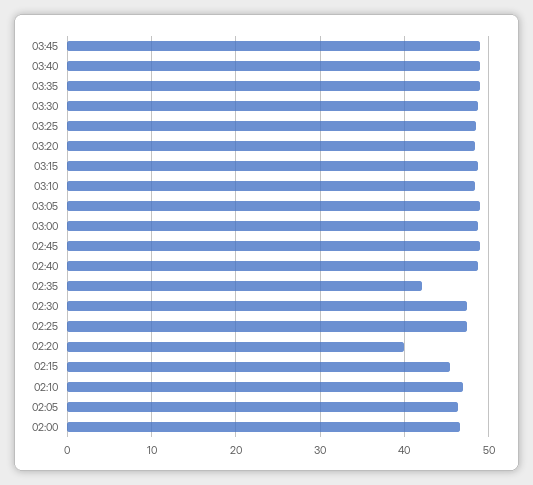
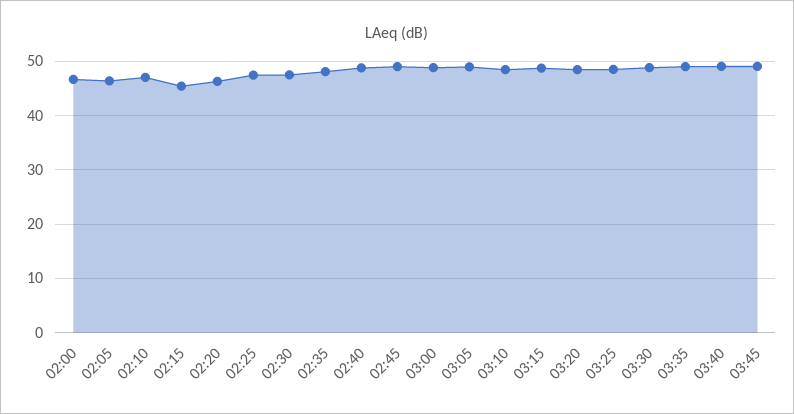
  {
    "03:45": 49,
    "03:40": 49,
    "03:35": 49,
    "03:30": 49,
    "03:25": 48,
    "03:20": 48,
    "03:15": 49,
    "03:10": 48,
    "03:05": 49,
    "03:00": 49,
    "02:45": 49,
    "02:40": 49,
-   "02:35": 42,
+   "02:35": 48,
    "02:30": 47,
    "02:25": 47,
-   "02:20": 40,
+   "02:20": 46,
    "02:15": 45,
    "02:10": 47,
    "02:05": 46,
    "02:00": 47
  }

